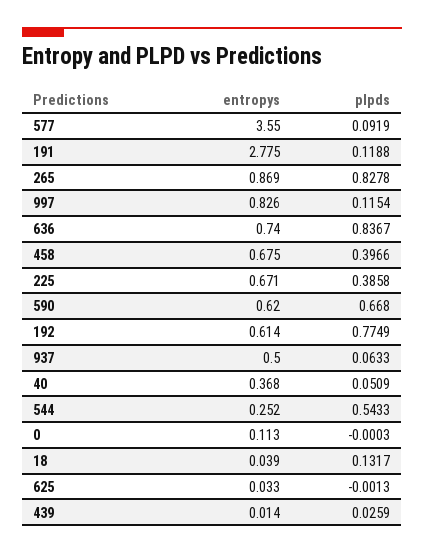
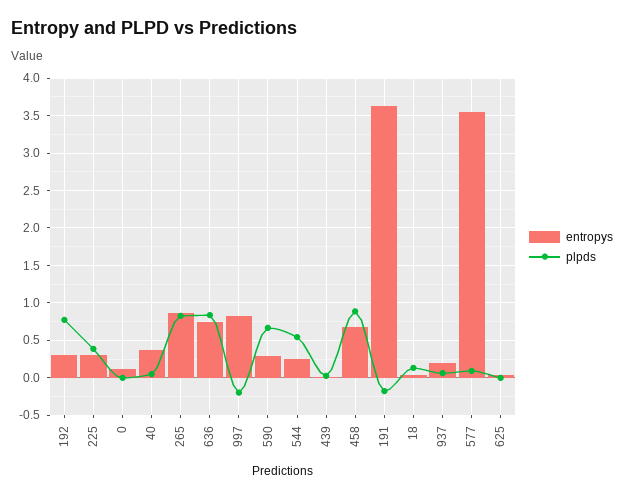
  {
    "entropys": {
      "577": 3.55,
-     "191": 2.775,
+     "191": 3.6,
      "265": 0.869,
      "997": 0.826,
      "636": 0.74,
      "458": 0.675,
-     "225": 0.671,
+     "225": 0.3,
-     "590": 0.62,
+     "590": 0.3,
-     "192": 0.614,
+     "192": 0.3,
-     "937": 0.5,
+     "937": 0.2,
      "40": 0.368,
      "544": 0.252,
      "0": 0.113,
      "18": 0.039,
      "625": 0.033,
      "439": 0.014
    },
    "plpds": {
      "577": 0.0919,
-     "191": 0.1188,
+     "191": -0.2,
      "265": 0.8278,
-     "997": 0.1154,
+     "997": -0.2,
      "636": 0.8367,
-     "458": 0.3966,
+     "458": 0.9,
      "225": 0.3858,
      "590": 0.668,
      "192": 0.7749,
      "937": 0.0633,
      "40": 0.0509,
      "544": 0.5433,
      "0": -0.0003,
      "18": 0.1317,
      "625": -0.0013,
      "439": 0.0259
    }
  }

